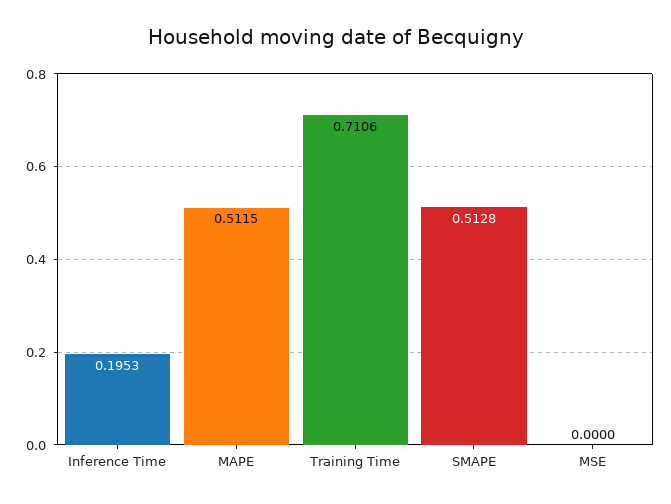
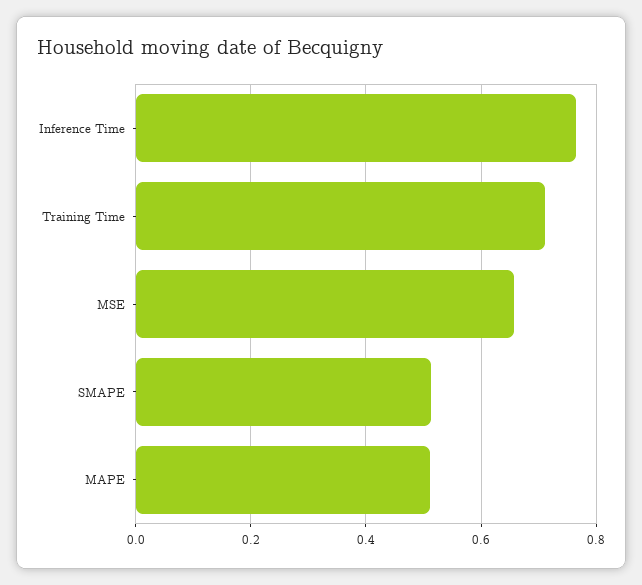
  {
-   "Inference Time": 0.1953,
+   "Inference Time": 0.76,
    "MAPE": 0.5115,
    "Training Time": 0.7106,
    "SMAPE": 0.5128,
-   "MSE": 0
+   "MSE": 0.66
  }

